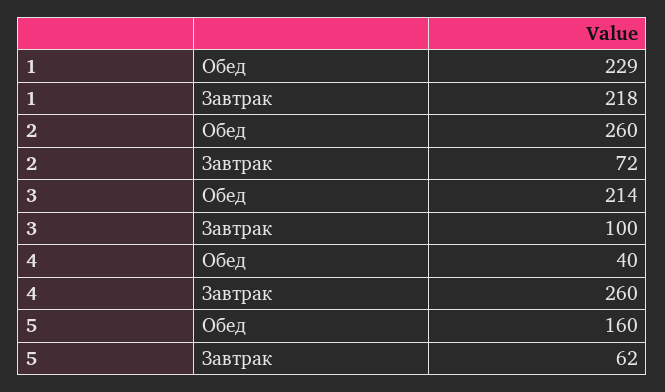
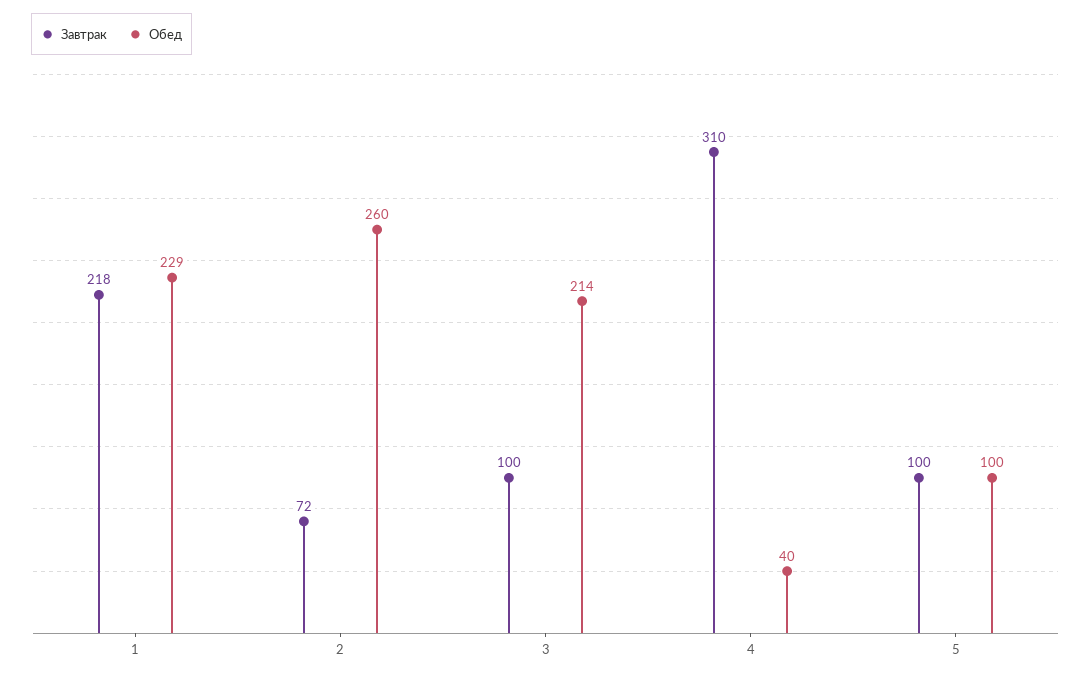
  {
    "Обед": {
      "1": 229,
      "2": 260,
      "3": 214,
      "4": 40,
-     "5": 160
+     "5": 100
    },
    "Завтрак": {
      "1": 218,
      "2": 72,
      "3": 100,
-     "4": 260,
+     "4": 310,
-     "5": 62
+     "5": 100
    }
  }

